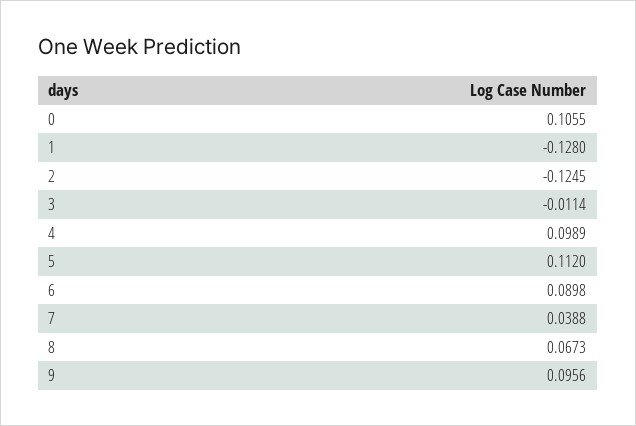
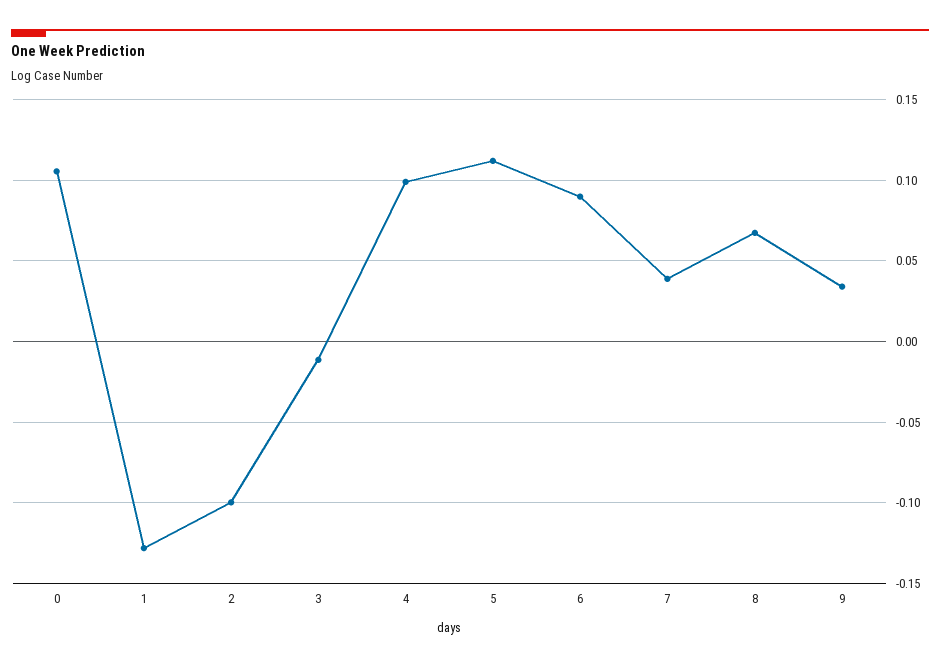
  {
    "0": 0.1055,
    "1": -0.128,
-   "2": -0.1245,
+   "2": -0.1,
    "3": -0.0114,
    "4": 0.0989,
    "5": 0.112,
    "6": 0.0898,
    "7": 0.0388,
    "8": 0.0673,
-   "9": 0.0956
+   "9": 0.035
  }

